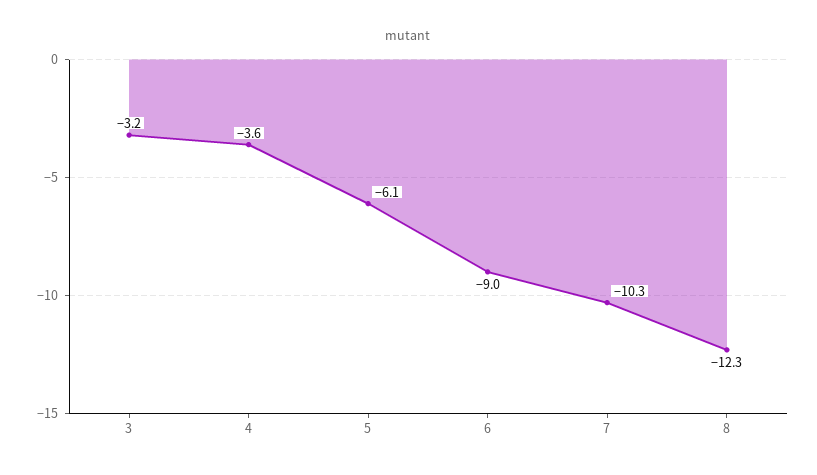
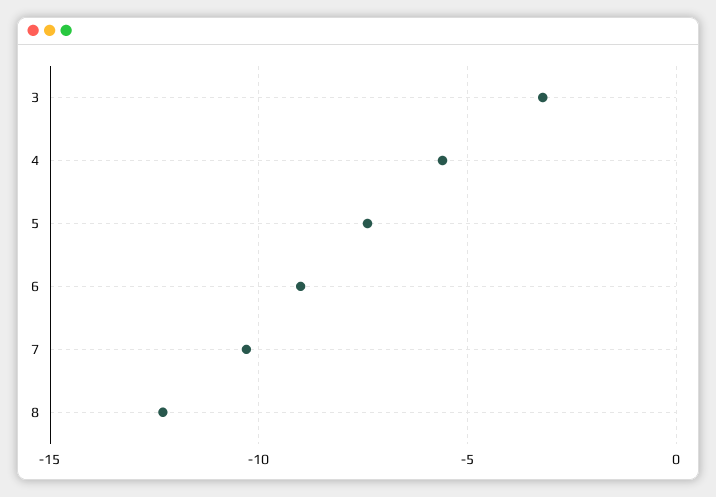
  {
    "3": -3.2,
-   "4": -3.6,
+   "4": -5.5,
-   "5": -6.1,
+   "5": -7.5,
    "6": -9,
    "7": -10.3,
    "8": -12.3
  }

